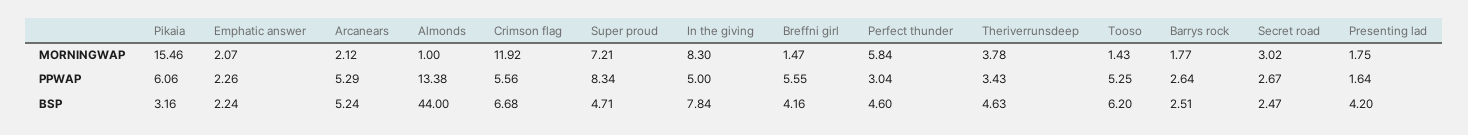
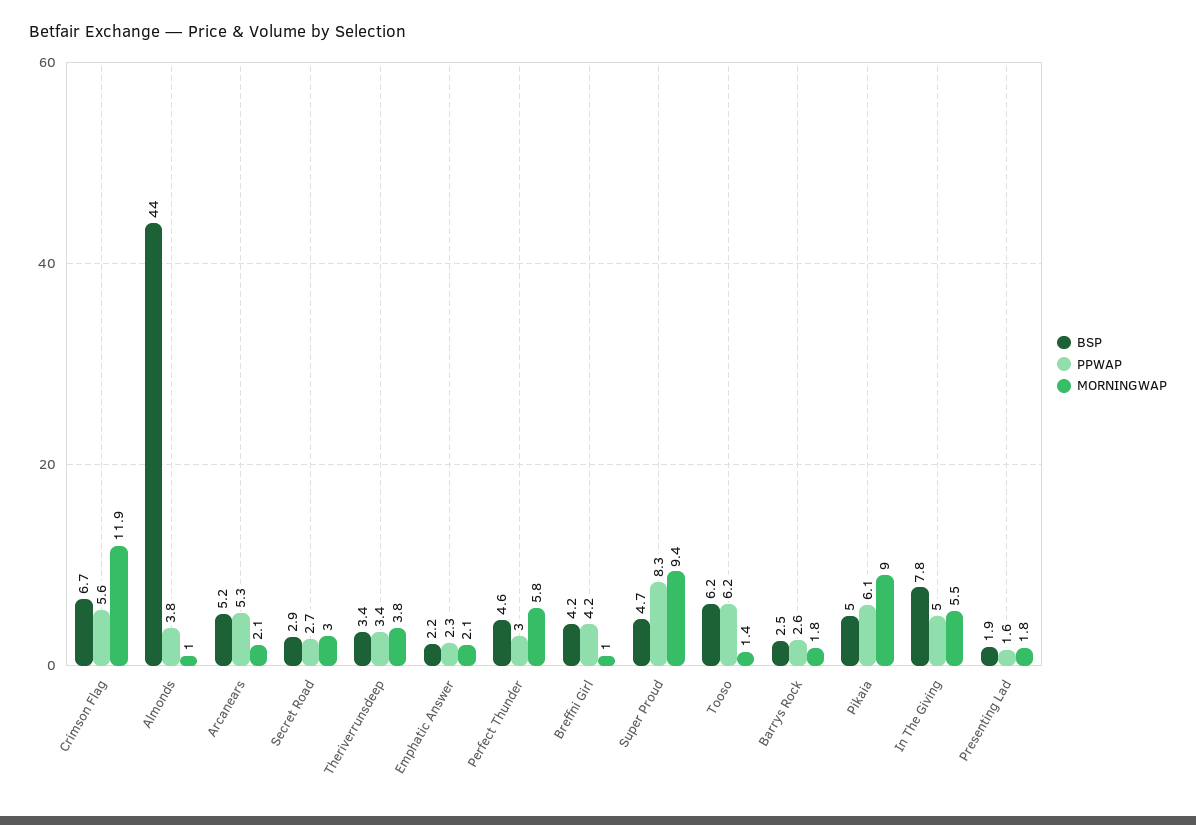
  {
    "MORNINGWAP": {
-     "Pikaia": 15.46,
+     "Pikaia": 9,
      "Emphatic answer": 2.07,
      "Arcanears": 2.12,
      "Almonds": 1,
      "Crimson flag": 11.92,
-     "Super proud": 7.21,
+     "Super proud": 9.4,
-     "In the giving": 8.3,
+     "In the giving": 5.5,
-     "Breffni girl": 1.47,
+     "Breffni girl": 1,
      "Perfect thunder": 5.84,
      "Theriverrunsdeep": 3.78,
      "Tooso": 1.43,
      "Barrys rock": 1.77,
      "Secret road": 3.02,
      "Presenting lad": 1.75
    },
    "PPWAP": {
      "Pikaia": 6.06,
      "Emphatic answer": 2.26,
      "Arcanears": 5.29,
-     "Almonds": 13.38,
+     "Almonds": 3.8,
      "Crimson flag": 5.56,
      "Super proud": 8.34,
      "In the giving": 5,
-     "Breffni girl": 5.55,
+     "Breffni girl": 4.2,
      "Perfect thunder": 3.04,
      "Theriverrunsdeep": 3.43,
-     "Tooso": 5.25,
+     "Tooso": 6.2,
      "Barrys rock": 2.64,
      "Secret road": 2.67,
      "Presenting lad": 1.64
    },
    "BSP": {
-     "Pikaia": 3.16,
+     "Pikaia": 5,
      "Emphatic answer": 2.24,
      "Arcanears": 5.24,
      "Almonds": 44,
      "Crimson flag": 6.68,
      "Super proud": 4.71,
      "In the giving": 7.84,
      "Breffni girl": 4.16,
      "Perfect thunder": 4.6,
-     "Theriverrunsdeep": 4.63,
+     "Theriverrunsdeep": 3.4,
      "Tooso": 6.2,
      "Barrys rock": 2.51,
-     "Secret road": 2.47,
+     "Secret road": 2.9,
-     "Presenting lad": 4.2
+     "Presenting lad": 1.9
    }
  }

